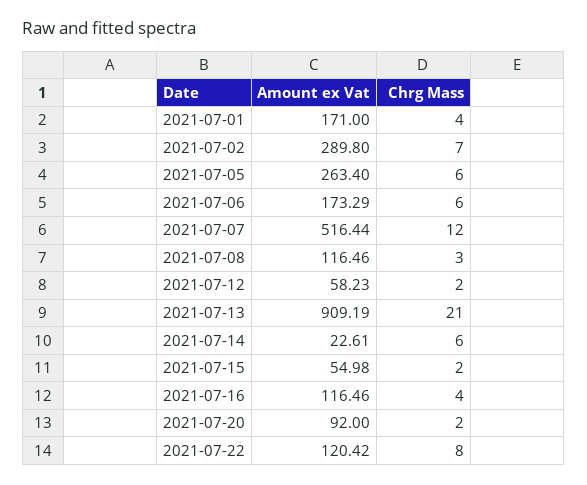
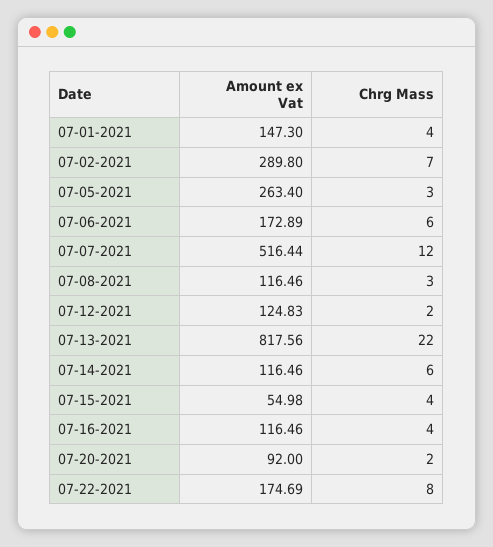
  {
    "Amount ex Vat": {
-     "2021-07-01": 171,
+     "2021-07-01": 147.3,
      "2021-07-02": 289.8,
      "2021-07-05": 263.4,
-     "2021-07-06": 173.29,
+     "2021-07-06": 172.89,
      "2021-07-07": 516.44,
      "2021-07-08": 116.46,
-     "2021-07-12": 58.23,
+     "2021-07-12": 124.83,
-     "2021-07-13": 909.19,
+     "2021-07-13": 817.56,
-     "2021-07-14": 22.61,
+     "2021-07-14": 116.46,
      "2021-07-15": 54.98,
      "2021-07-16": 116.46,
      "2021-07-20": 92,
-     "2021-07-22": 120.42
+     "2021-07-22": 174.69
    },
    "Chrg Mass": {
      "2021-07-01": 4,
      "2021-07-02": 7,
-     "2021-07-05": 6,
+     "2021-07-05": 3,
      "2021-07-06": 6,
      "2021-07-07": 12,
      "2021-07-08": 3,
      "2021-07-12": 2,
-     "2021-07-13": 21,
+     "2021-07-13": 22,
      "2021-07-14": 6,
-     "2021-07-15": 2,
+     "2021-07-15": 4,
      "2021-07-16": 4,
      "2021-07-20": 2,
      "2021-07-22": 8
    }
  }

